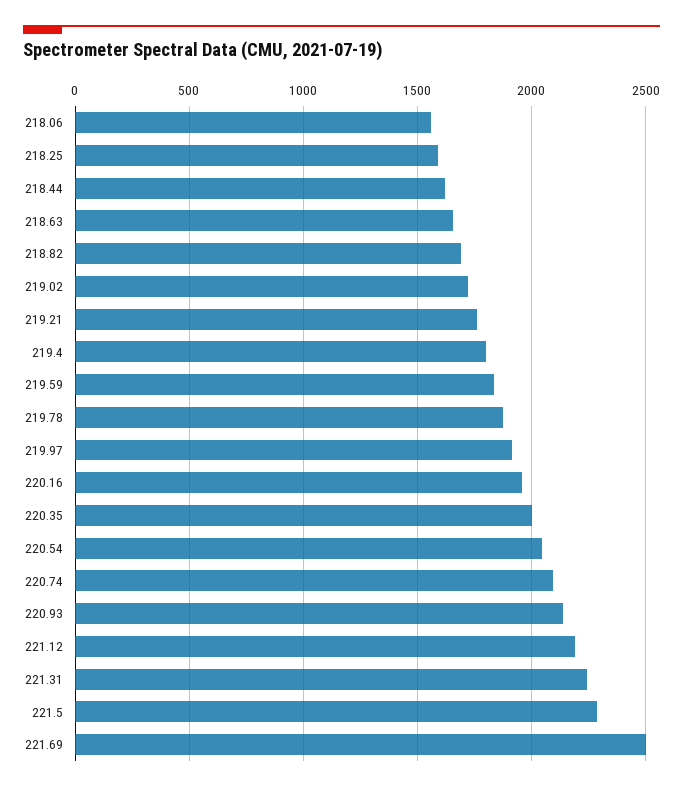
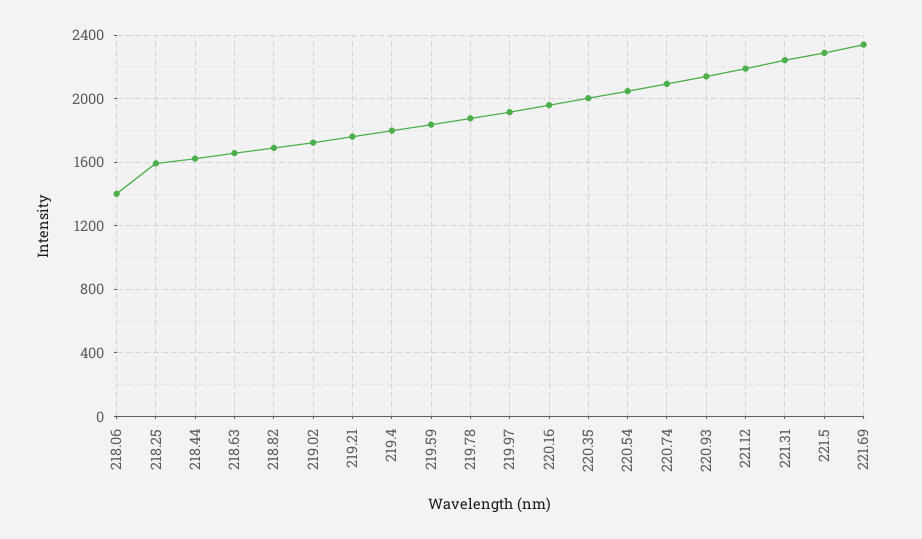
  {
-   "218.06": 1550,
+   "218.06": 1400,
    "218.25": 1600,
    "218.44": 1600,
    "218.63": 1650,
    "218.82": 1700,
    "219.02": 1700,
    "219.21": 1750,
    "219.4": 1800,
    "219.59": 1850,
    "219.78": 1900,
    "219.97": 1900,
    "220.16": 1950,
    "220.35": 2000,
    "220.54": 2050,
    "220.74": 2100,
    "220.93": 2150,
    "221.12": 2200,
    "221.31": 2250,
    "221.5": 2300,
-   "221.69": 2500
+   "221.69": 2350
  }

